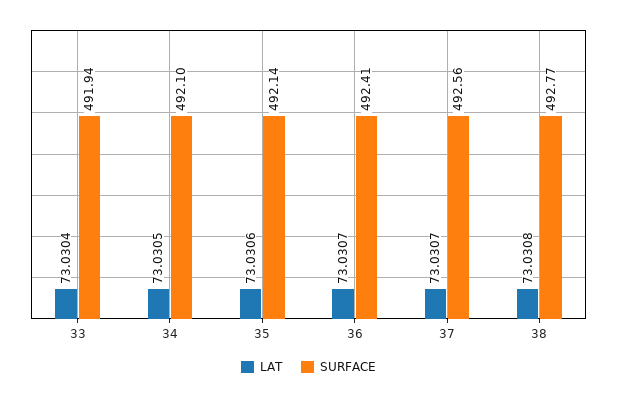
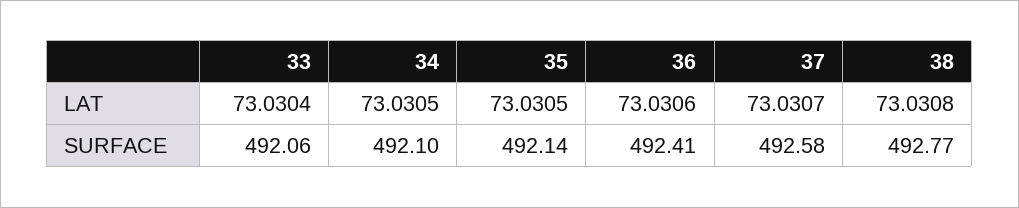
  {
    "LAT": {
      "33": 73.0304,
      "34": 73.0305,
-     "35": 73.0306,
+     "35": 73.0305,
-     "36": 73.0307,
+     "36": 73.0306,
      "37": 73.0307,
      "38": 73.0308
    },
    "SURFACE": {
-     "33": 491.94,
+     "33": 492.06,
      "34": 492.1,
      "35": 492.14,
      "36": 492.41,
-     "37": 492.56,
+     "37": 492.58,
      "38": 492.77
    }
  }

